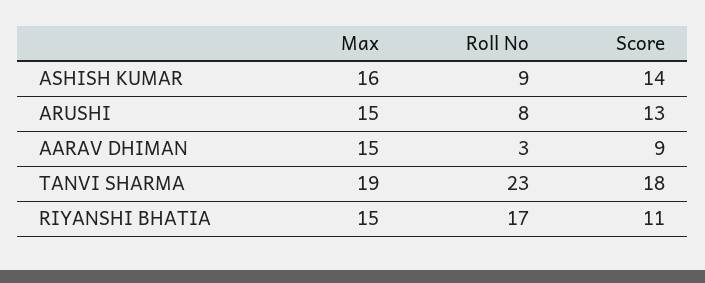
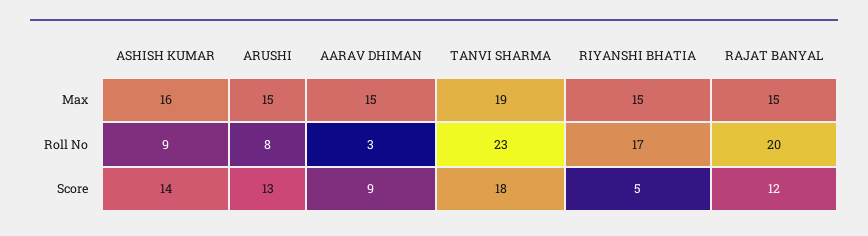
  {
    "Max": {
      "ASHISH KUMAR": 16,
      "ARUSHI": 15,
      "AARAV DHIMAN": 15,
      "TANVI SHARMA": 19,
-     "RIYANSHI BHATIA": 15
+     "RIYANSHI BHATIA": 15,
+     "RAJAT BANYAL": 15
    },
    "Roll No": {
      "ASHISH KUMAR": 9,
      "ARUSHI": 8,
      "AARAV DHIMAN": 3,
      "TANVI SHARMA": 23,
-     "RIYANSHI BHATIA": 17
+     "RIYANSHI BHATIA": 17,
+     "RAJAT BANYAL": 20
    },
    "Score": {
      "ASHISH KUMAR": 14,
      "ARUSHI": 13,
      "AARAV DHIMAN": 9,
      "TANVI SHARMA": 18,
-     "RIYANSHI BHATIA": 11
+     "RIYANSHI BHATIA": 5,
+     "RAJAT BANYAL": 12
    }
  }

